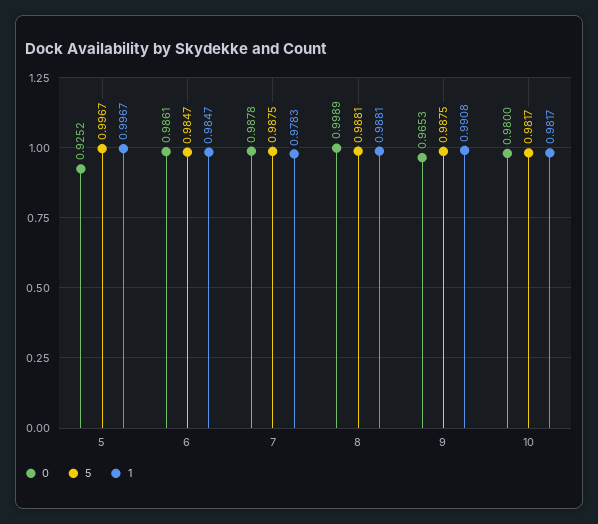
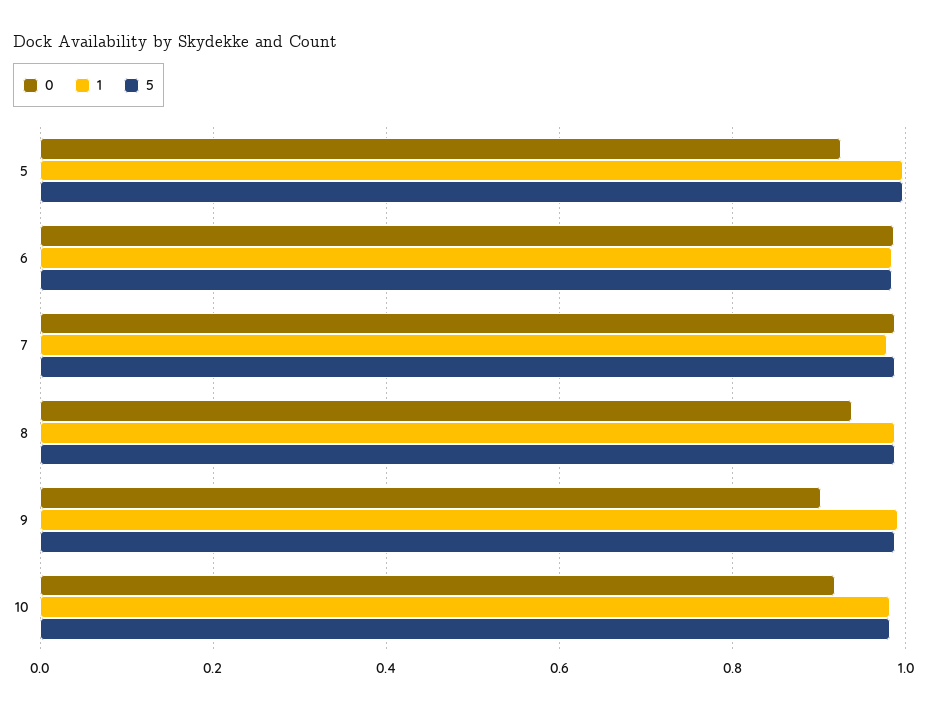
  {
    "0": {
      "5": 0.9252,
      "6": 0.9861,
      "7": 0.9878,
-     "8": 0.9989,
+     "8": 0.94,
-     "9": 0.9653,
+     "9": 0.9,
-     "10": 0.98
+     "10": 0.92
    },
    "5": {
      "5": 0.9967,
      "6": 0.9847,
      "7": 0.9875,
      "8": 0.9881,
      "9": 0.9875,
      "10": 0.9817
    },
    "1": {
      "5": 0.9967,
      "6": 0.9847,
      "7": 0.9783,
      "8": 0.9881,
      "9": 0.9908,
      "10": 0.9817
    }
  }

